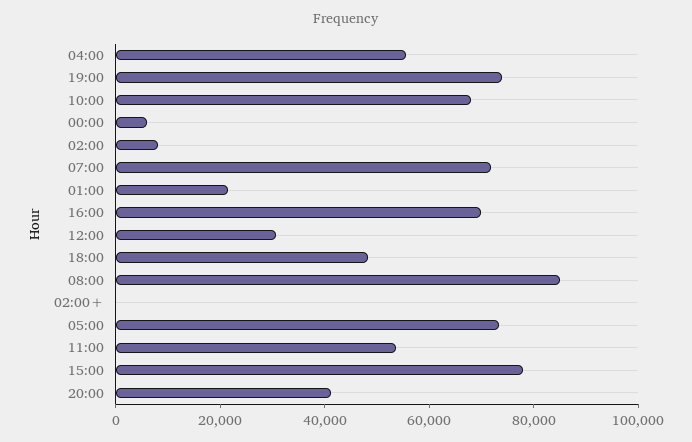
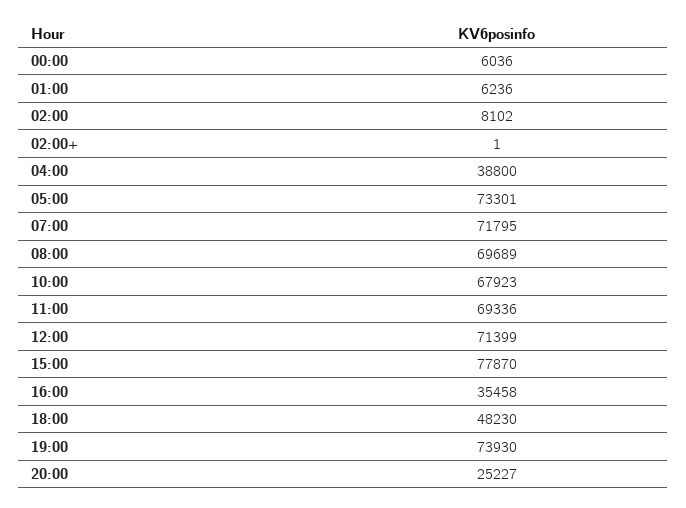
  {
-   "04:00": 55000,
+   "04:00": 38800,
    "19:00": 73930,
    "10:00": 67923,
    "00:00": 6036,
    "02:00": 8102,
    "07:00": 71795,
-   "01:00": 20000,
+   "01:00": 6236,
-   "16:00": 70000,
+   "16:00": 35458,
-   "12:00": 30000,
+   "12:00": 71399,
    "18:00": 48230,
-   "08:00": 85000,
+   "08:00": 69689,
    "02:00+": 1,
    "05:00": 73301,
-   "11:00": 55000,
+   "11:00": 69336,
    "15:00": 77870,
-   "20:00": 40000
+   "20:00": 25227
  }

